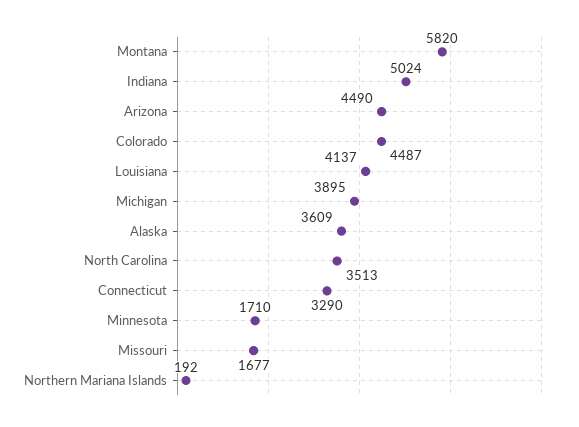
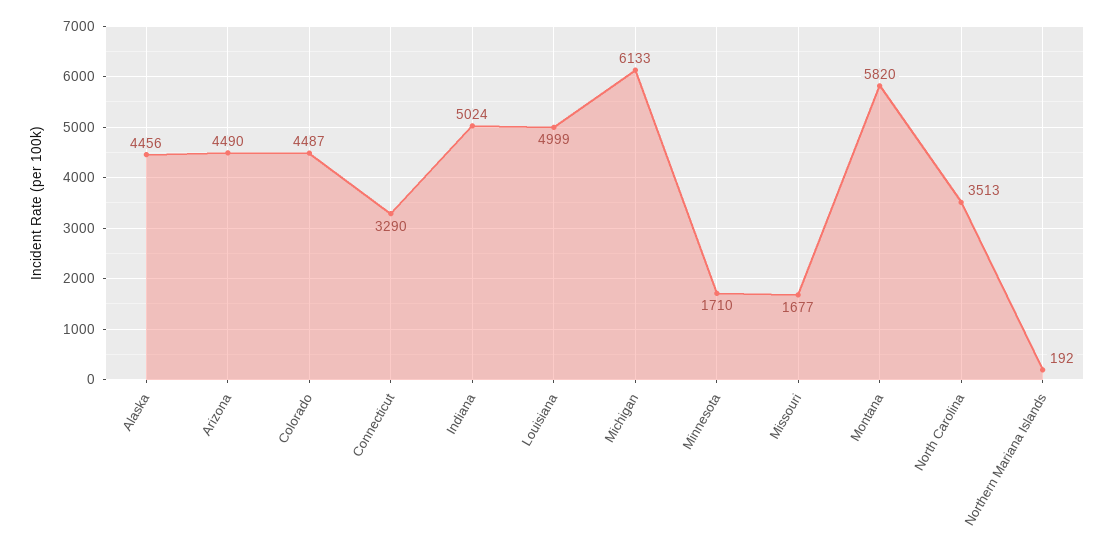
  {
    "Montana": 5820,
    "Indiana": 5024,
    "Arizona": 4490,
    "Colorado": 4487,
-   "Louisiana": 4137,
+   "Louisiana": 4999,
-   "Michigan": 3895,
+   "Michigan": 6133,
-   "Alaska": 3609,
+   "Alaska": 4456,
    "North Carolina": 3513,
    "Connecticut": 3290,
    "Minnesota": 1710,
    "Missouri": 1677,
    "Northern Mariana Islands": 192
  }

